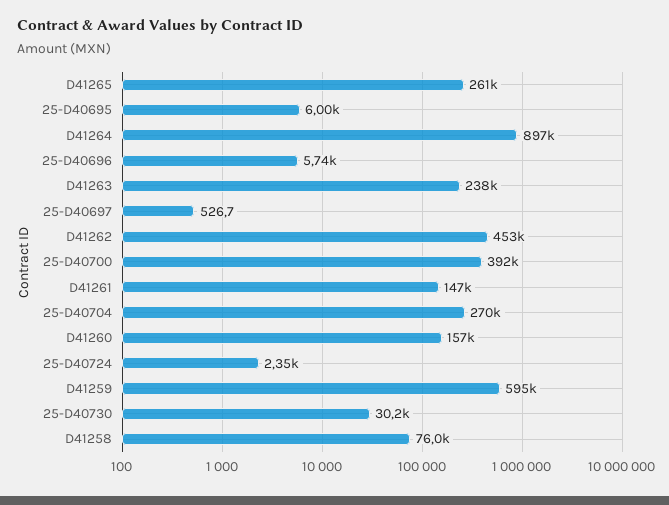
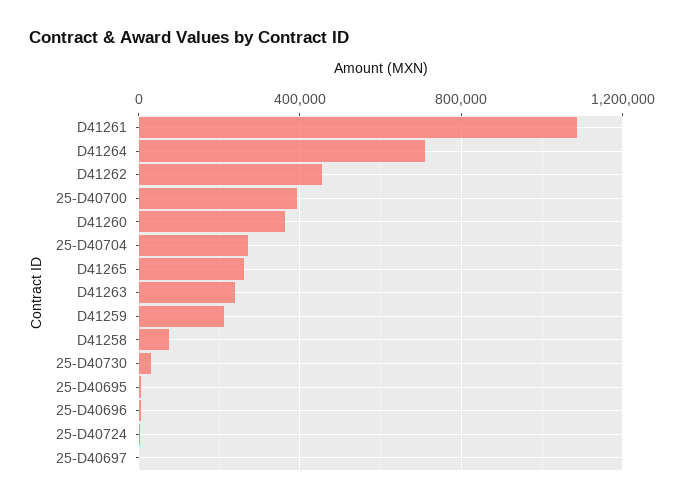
  {
    "D41265": 261000,
    "25-D40695": 6000,
-   "D41264": 897000,
+   "D41264": 700000,
    "25-D40696": 5740,
    "D41263": 238000,
    "25-D40697": 526.7,
    "D41262": 453000,
    "25-D40700": 392000,
-   "D41261": 147000,
+   "D41261": 1100000,
    "25-D40704": 270000,
-   "D41260": 157000,
+   "D41260": 350000,
    "25-D40724": 2350,
-   "D41259": 595000,
+   "D41259": 200000,
    "25-D40730": 30200,
    "D41258": 76000
  }

